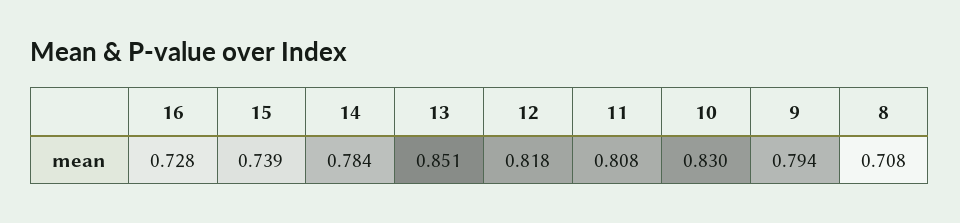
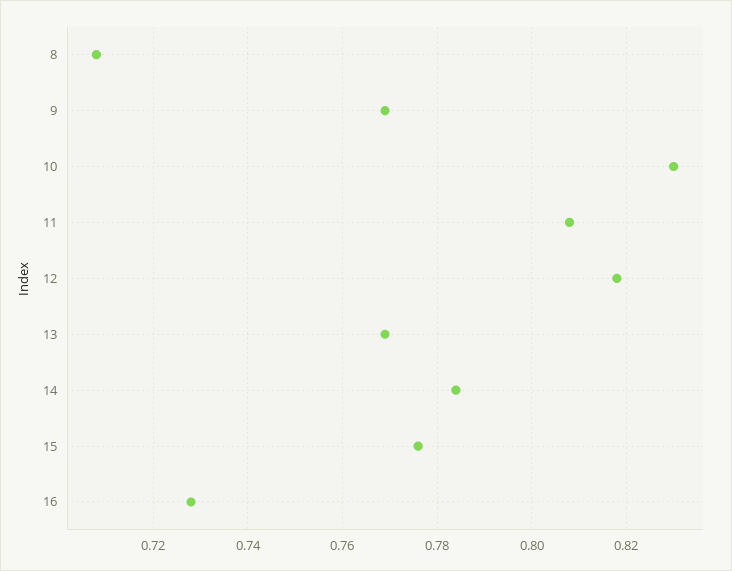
  {
    "16": 0.728,
-   "15": 0.739,
+   "15": 0.775,
    "14": 0.784,
-   "13": 0.851,
+   "13": 0.77,
    "12": 0.818,
    "11": 0.808,
    "10": 0.83,
-   "9": 0.794,
+   "9": 0.77,
    "8": 0.708
  }

